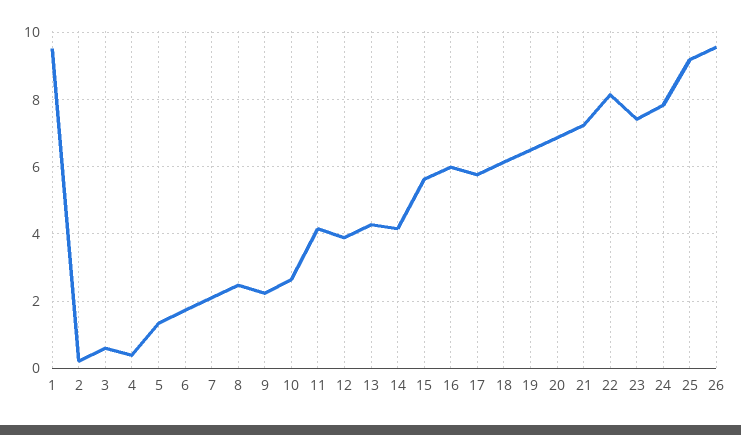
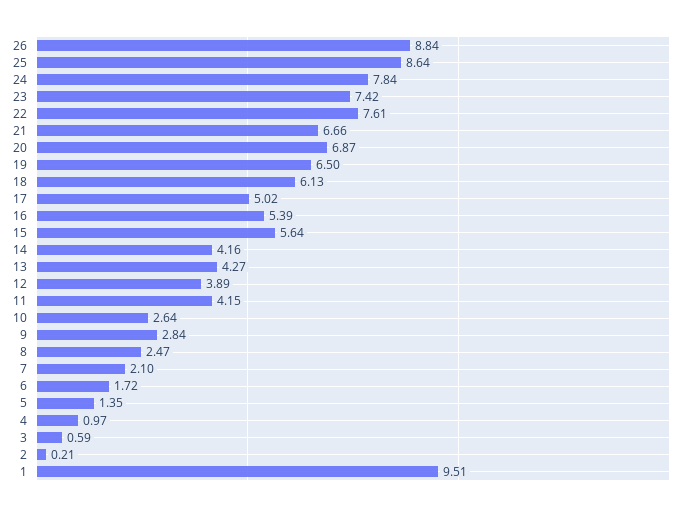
  {
    "1": 9.51,
    "2": 0.21,
    "3": 0.59,
-   "4": 0.4,
+   "4": 0.97,
    "5": 1.35,
    "6": 1.72,
    "7": 2.1,
    "8": 2.47,
-   "9": 2.2,
+   "9": 2.84,
    "10": 2.64,
    "11": 4.15,
    "12": 3.89,
    "13": 4.27,
    "14": 4.16,
    "15": 5.64,
-   "16": 6,
+   "16": 5.39,
-   "17": 5.8,
+   "17": 5.02,
    "18": 6.13,
    "19": 6.5,
    "20": 6.87,
-   "21": 7.2,
+   "21": 6.66,
-   "22": 8.2,
+   "22": 7.61,
    "23": 7.42,
    "24": 7.84,
-   "25": 9.2,
+   "25": 8.64,
-   "26": 9.6
+   "26": 8.84
  }

